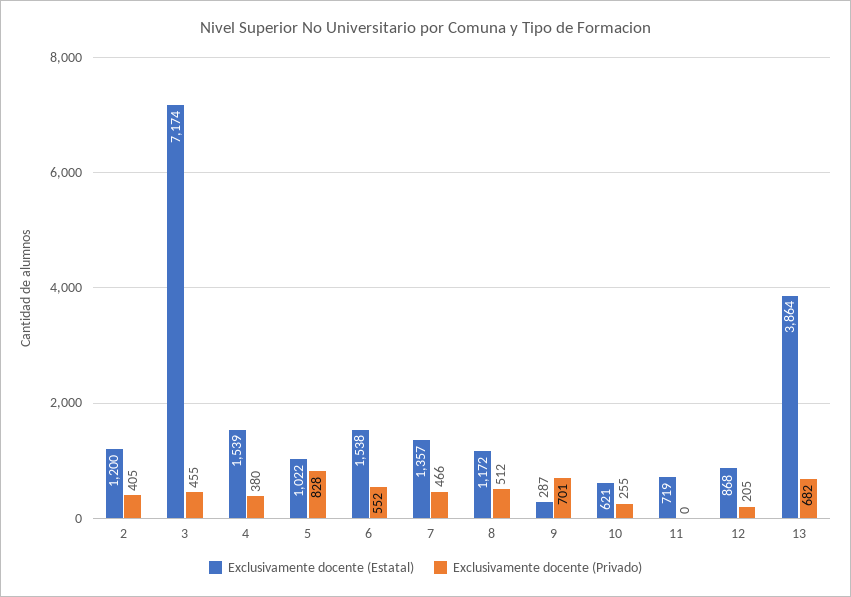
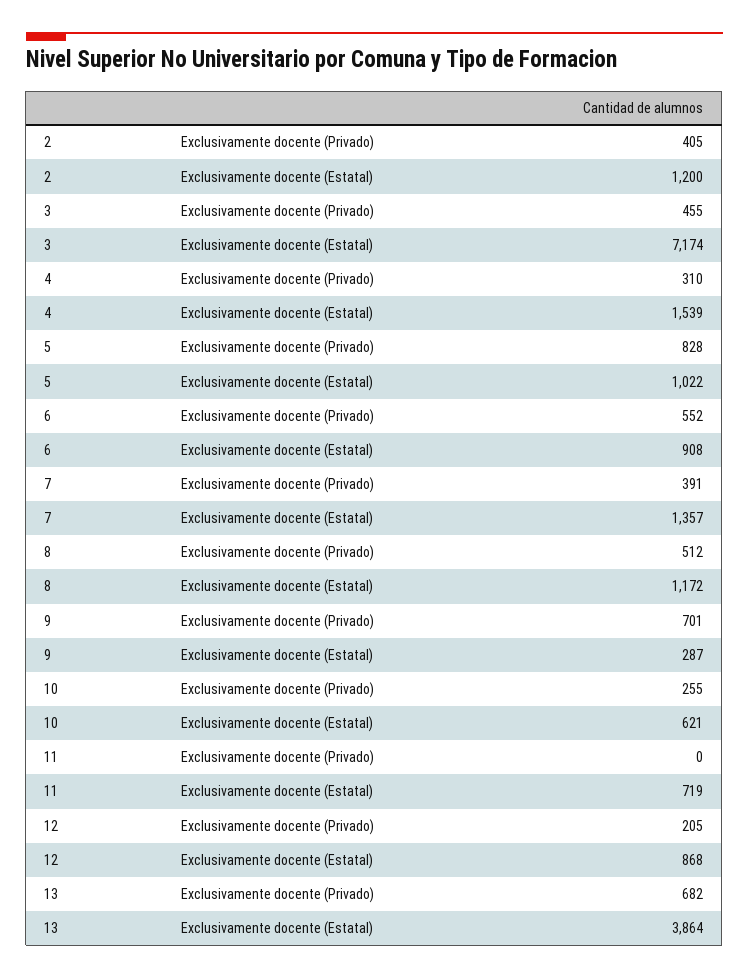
  {
    "Exclusivamente docente (Estatal)": {
      "2": 1200,
      "3": 7174,
      "4": 1539,
      "5": 1022,
-     "6": 1538,
+     "6": 908,
      "7": 1357,
      "8": 1172,
      "9": 287,
      "10": 621,
      "11": 719,
      "12": 868,
      "13": 3864
    },
    "Exclusivamente docente (Privado)": {
      "2": 405,
      "3": 455,
-     "4": 380,
+     "4": 310,
      "5": 828,
      "6": 552,
-     "7": 466,
+     "7": 391,
      "8": 512,
      "9": 701,
      "10": 255,
      "11": 0,
      "12": 205,
      "13": 682
    }
  }

